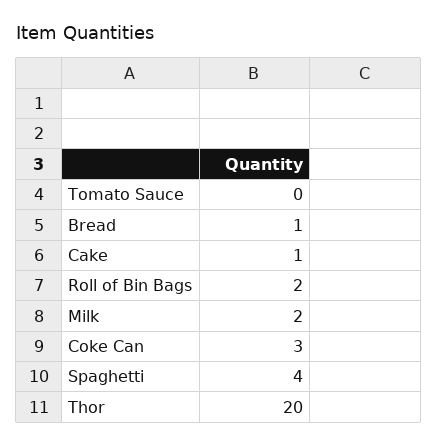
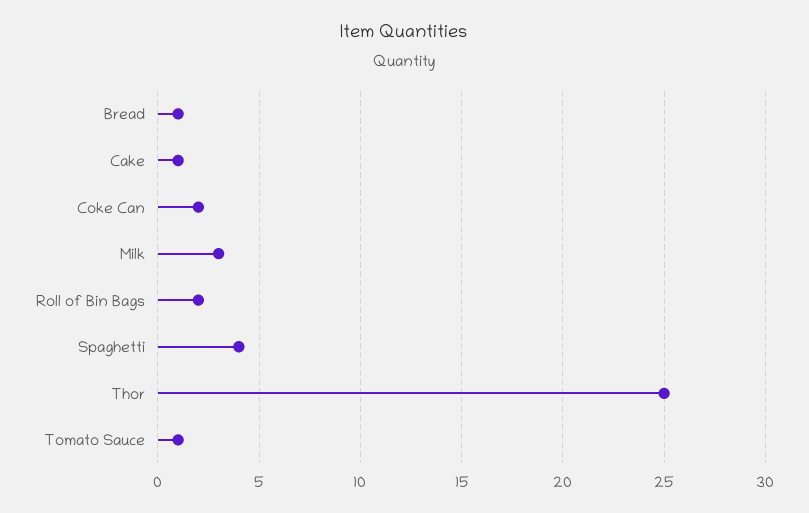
  {
-   "Tomato Sauce": 0,
+   "Tomato Sauce": 1,
    "Bread": 1,
    "Cake": 1,
    "Roll of Bin Bags": 2,
-   "Milk": 2,
+   "Milk": 3,
-   "Coke Can": 3,
+   "Coke Can": 2,
    "Spaghetti": 4,
-   "Thor": 20
+   "Thor": 25
  }

